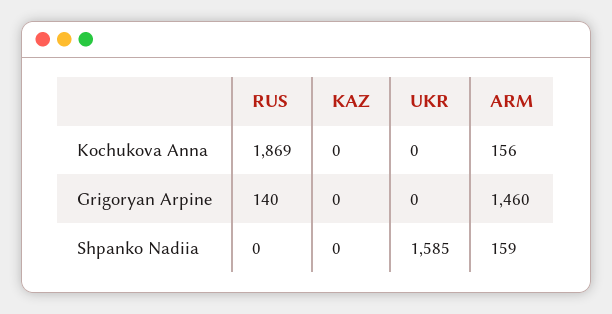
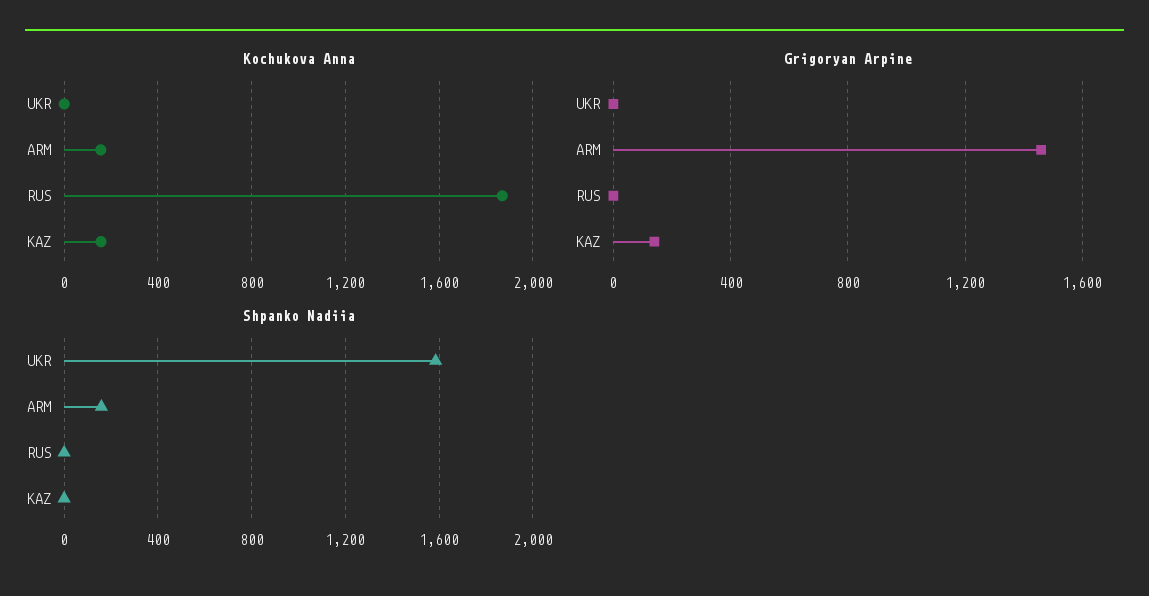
  {
    "Kochukova Anna": {
      "RUS": 1869,
-     "KAZ": 0,
+     "KAZ": 150,
      "UKR": 0,
      "ARM": 156
    },
    "Grigoryan Arpine": {
-     "RUS": 140,
+     "RUS": 0,
-     "KAZ": 0,
+     "KAZ": 150,
      "UKR": 0,
      "ARM": 1460
    },
    "Shpanko Nadiia": {
      "RUS": 0,
      "KAZ": 0,
      "UKR": 1585,
      "ARM": 159
    }
  }

